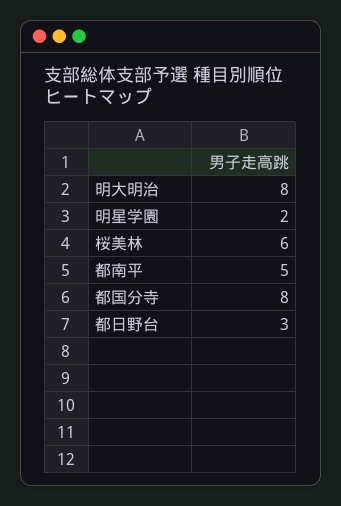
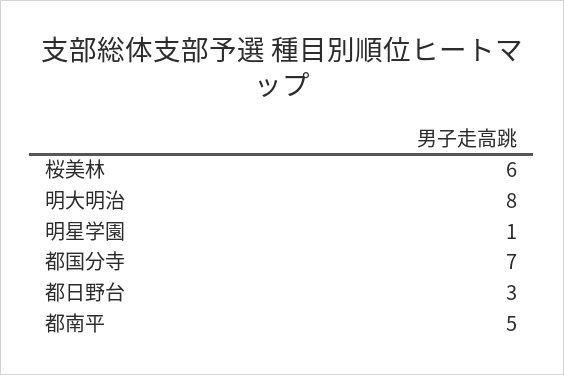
  {
    "明大明治": 8,
-   "明星学園": 2,
+   "明星学園": 1,
    "桜美林": 6,
    "都南平": 5,
-   "都国分寺": 8,
+   "都国分寺": 7,
    "都日野台": 3
  }

